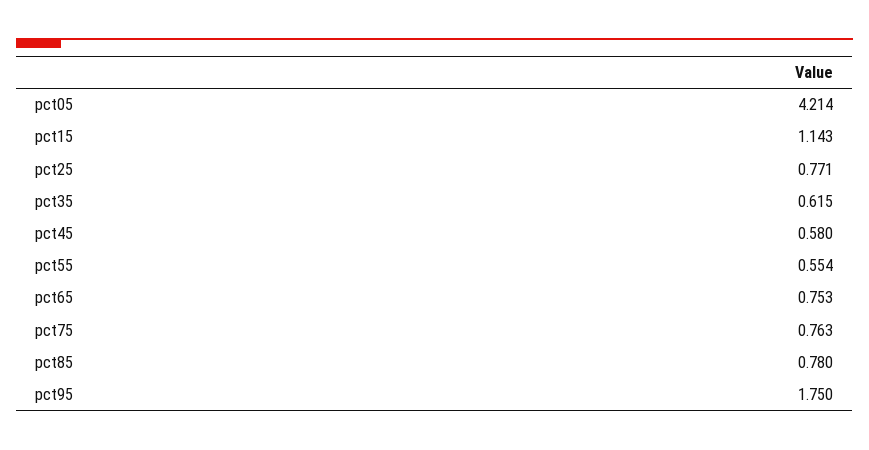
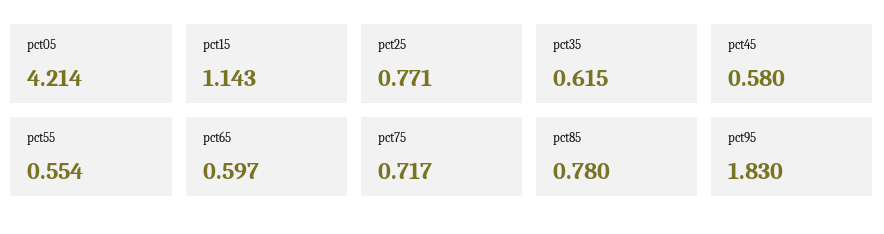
  {
    "pct05": 4.214,
    "pct15": 1.143,
    "pct25": 0.771,
    "pct35": 0.615,
    "pct45": 0.58,
    "pct55": 0.554,
-   "pct65": 0.753,
+   "pct65": 0.597,
-   "pct75": 0.763,
+   "pct75": 0.717,
    "pct85": 0.78,
-   "pct95": 1.75
+   "pct95": 1.83
  }

